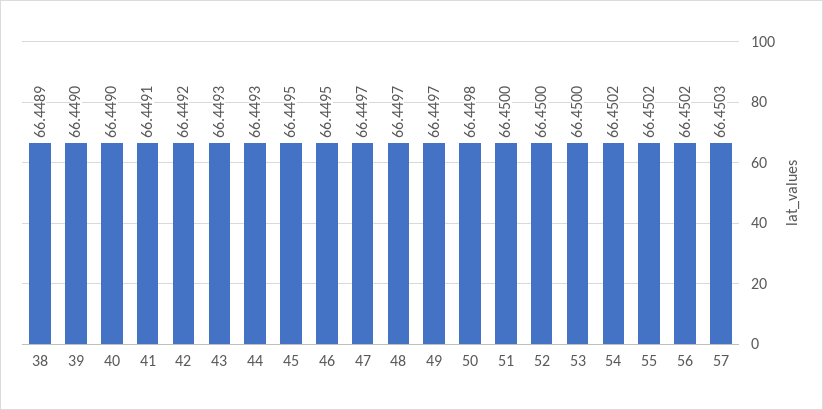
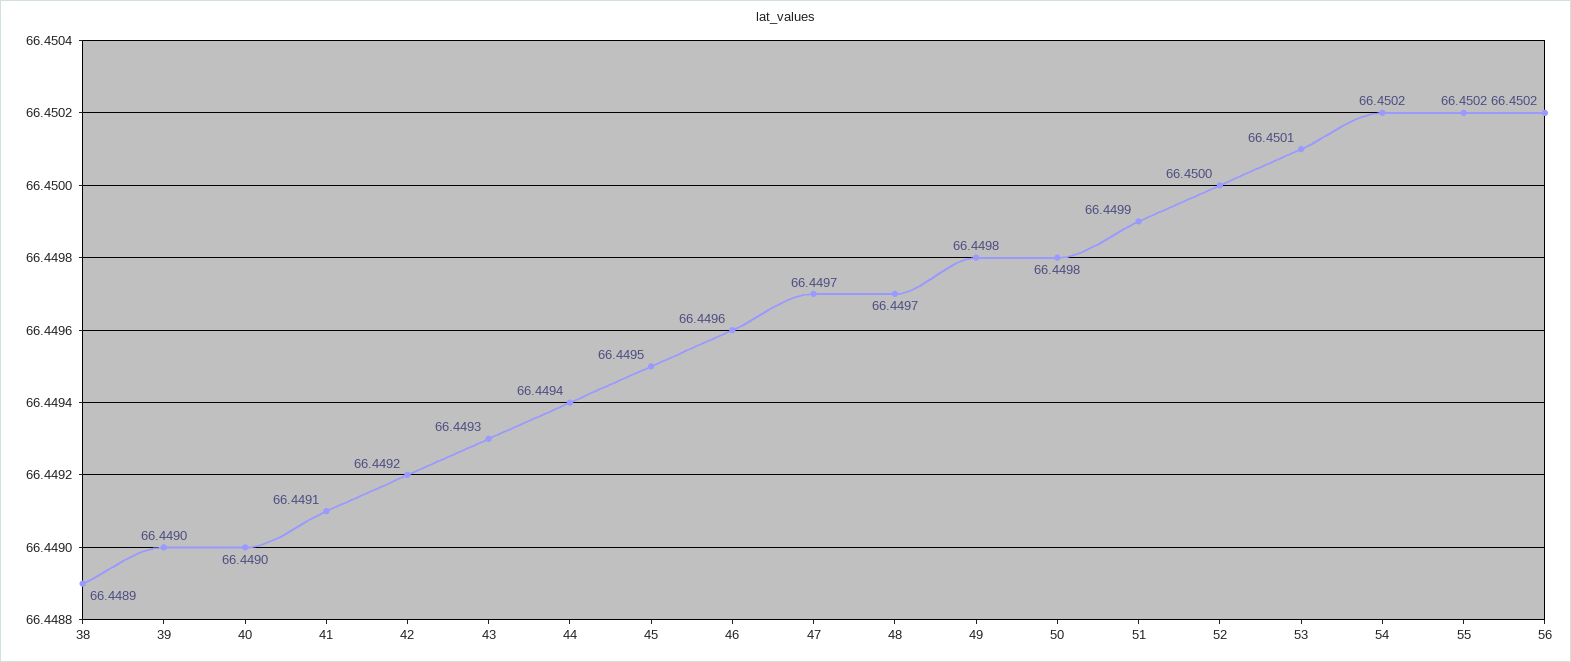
  {
    "38": 66.4489,
    "39": 66.449,
    "40": 66.449,
    "41": 66.4491,
    "42": 66.4492,
    "43": 66.4493,
-   "44": 66.4493,
+   "44": 66.4494,
    "45": 66.4495,
-   "46": 66.4495,
+   "46": 66.4496,
    "47": 66.4497,
    "48": 66.4497,
-   "49": 66.4497,
+   "49": 66.4498,
    "50": 66.4498,
-   "51": 66.45,
+   "51": 66.4499,
    "52": 66.45,
-   "53": 66.45,
+   "53": 66.4501,
    "54": 66.4502,
    "55": 66.4502,
-   "56": 66.4502,
+   "56": 66.4502
-   "57": 66.4503
  }

